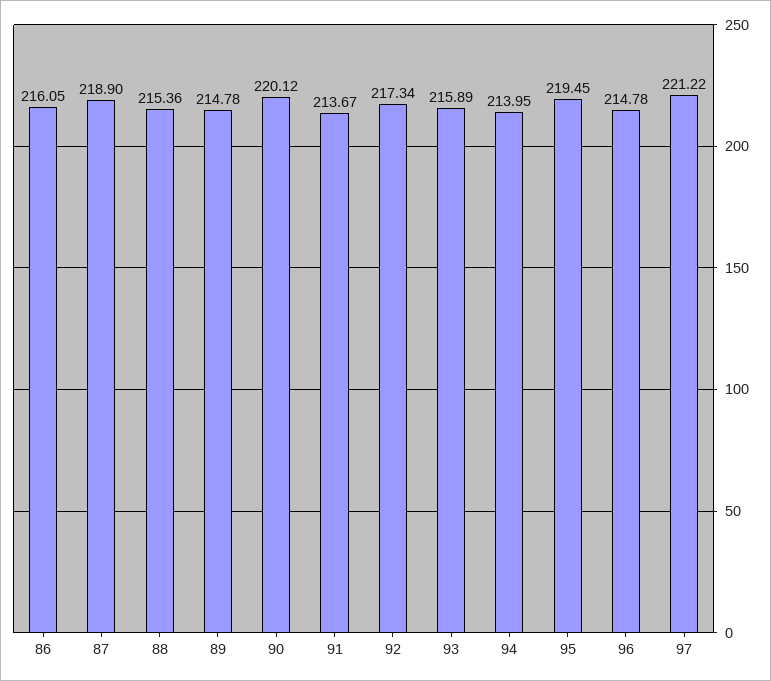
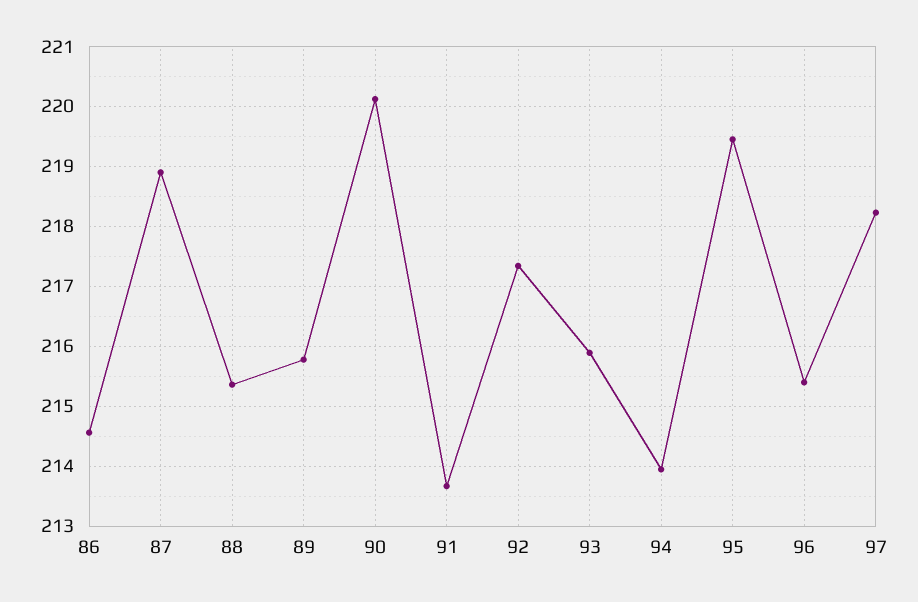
  {
-   "86": 216.05,
+   "86": 214.6,
    "87": 218.9,
    "88": 215.36,
-   "89": 214.78,
+   "89": 215.8,
    "90": 220.12,
    "91": 213.67,
    "92": 217.34,
    "93": 215.89,
    "94": 213.95,
    "95": 219.45,
-   "96": 214.78,
+   "96": 215.4,
-   "97": 221.22
+   "97": 218.2
  }

